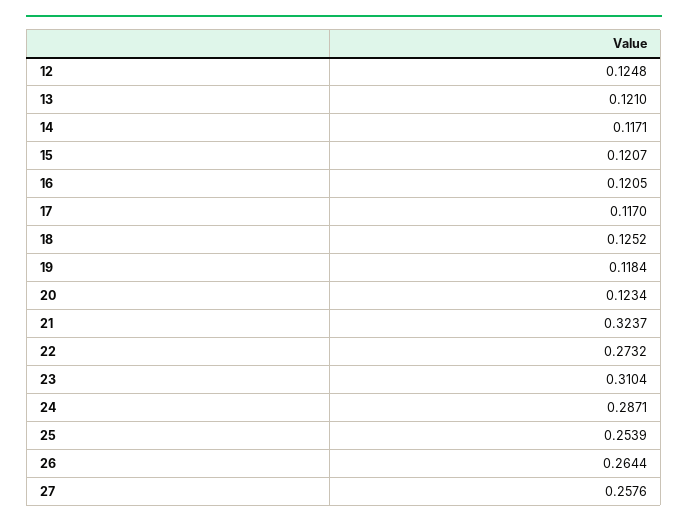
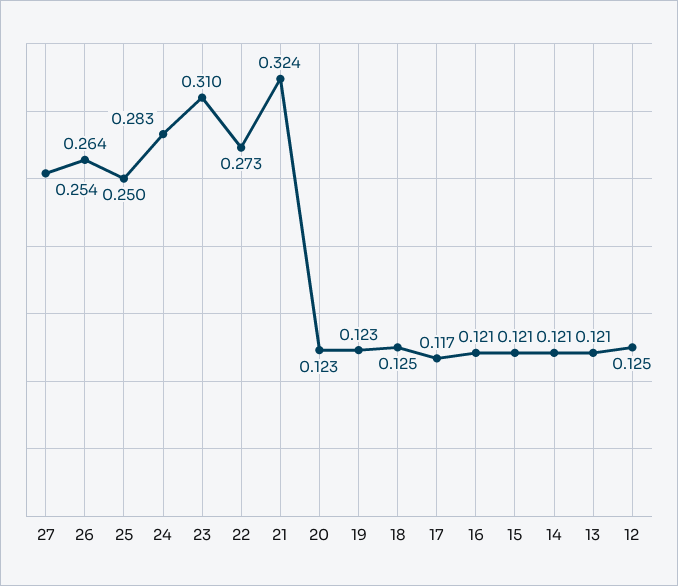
  {
    "12": 0.1248,
    "13": 0.121,
-   "14": 0.1171,
+   "14": 0.121,
    "15": 0.1207,
    "16": 0.1205,
    "17": 0.117,
    "18": 0.1252,
-   "19": 0.1184,
+   "19": 0.123,
    "20": 0.1234,
    "21": 0.3237,
    "22": 0.2732,
    "23": 0.3104,
-   "24": 0.2871,
+   "24": 0.283,
-   "25": 0.2539,
+   "25": 0.25,
    "26": 0.2644,
-   "27": 0.2576
+   "27": 0.254
  }

